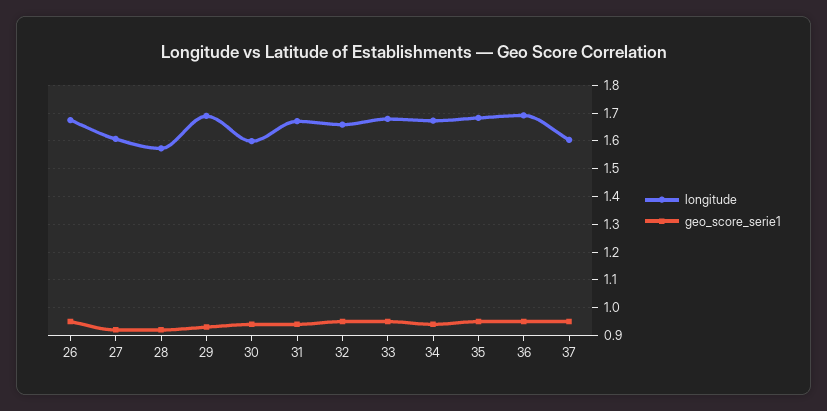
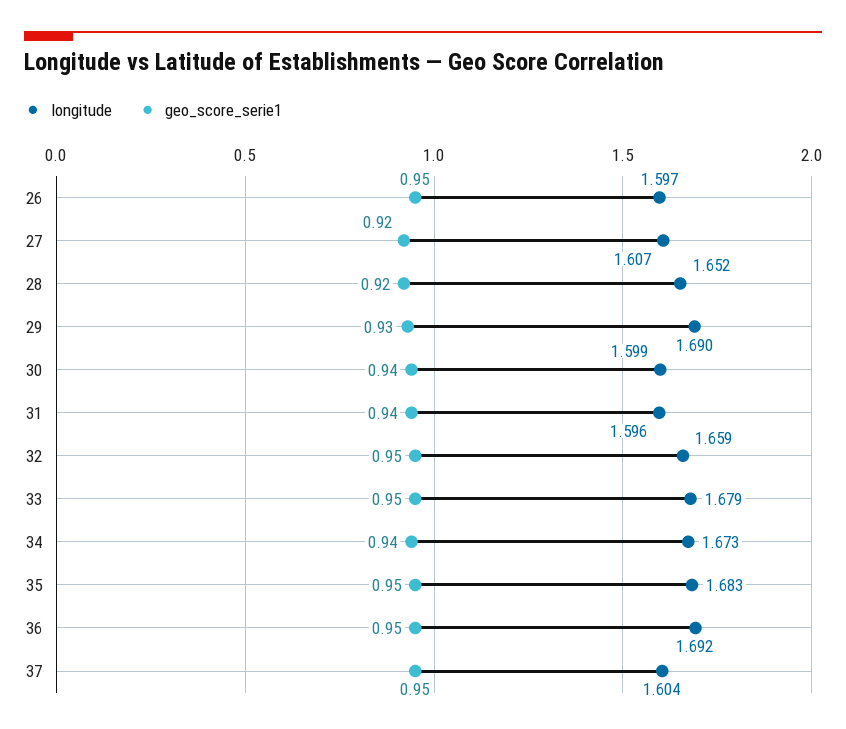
  {
    "longitude": {
-     "26": 1.675,
+     "26": 1.597,
      "27": 1.607,
-     "28": 1.575,
+     "28": 1.652,
      "29": 1.69,
      "30": 1.599,
-     "31": 1.675,
+     "31": 1.596,
      "32": 1.659,
      "33": 1.679,
      "34": 1.673,
      "35": 1.683,
      "36": 1.692,
      "37": 1.604
    },
    "geo_score_serie1": {
      "26": 0.95,
      "27": 0.92,
      "28": 0.92,
      "29": 0.93,
      "30": 0.94,
      "31": 0.94,
      "32": 0.95,
      "33": 0.95,
      "34": 0.94,
      "35": 0.95,
      "36": 0.95,
      "37": 0.95
    }
  }

